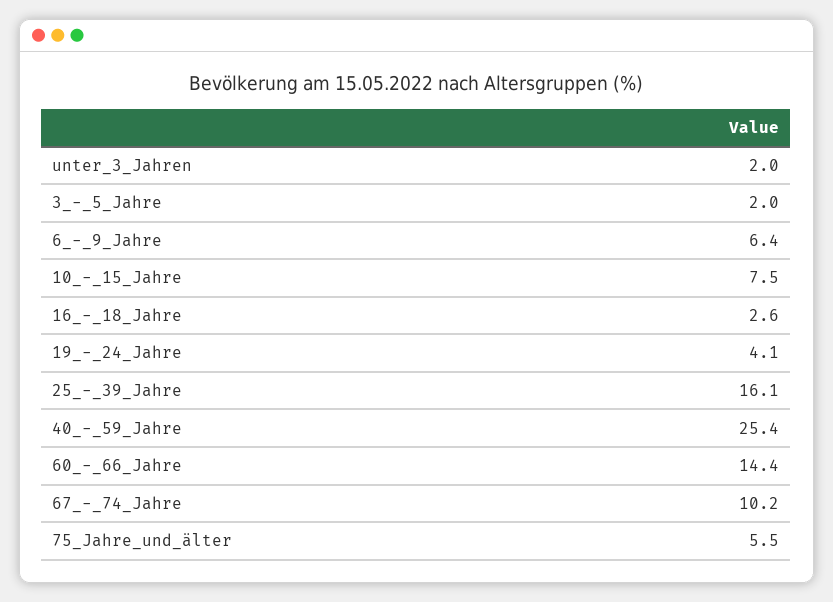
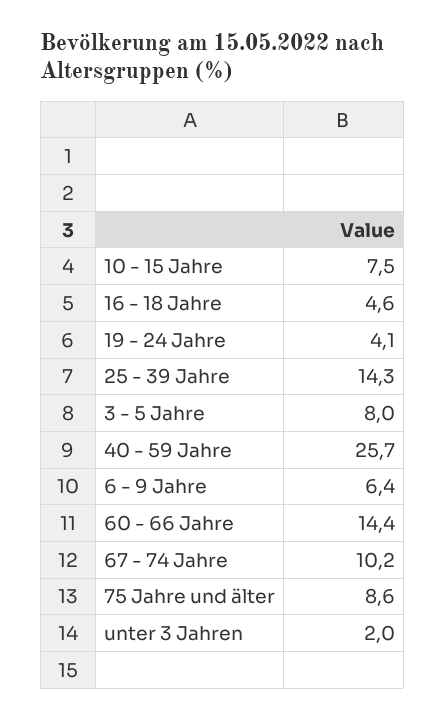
  {
    "unter_3_Jahren": 2,
-   "3_-_5_Jahre": 2,
+   "3_-_5_Jahre": 8,
    "6_-_9_Jahre": 6.4,
    "10_-_15_Jahre": 7.5,
-   "16_-_18_Jahre": 2.6,
+   "16_-_18_Jahre": 4.6,
    "19_-_24_Jahre": 4.1,
-   "25_-_39_Jahre": 16.1,
+   "25_-_39_Jahre": 14.3,
-   "40_-_59_Jahre": 25.4,
+   "40_-_59_Jahre": 25.7,
    "60_-_66_Jahre": 14.4,
    "67_-_74_Jahre": 10.2,
-   "75_Jahre_und_älter": 5.5
+   "75_Jahre_und_älter": 8.6
  }

